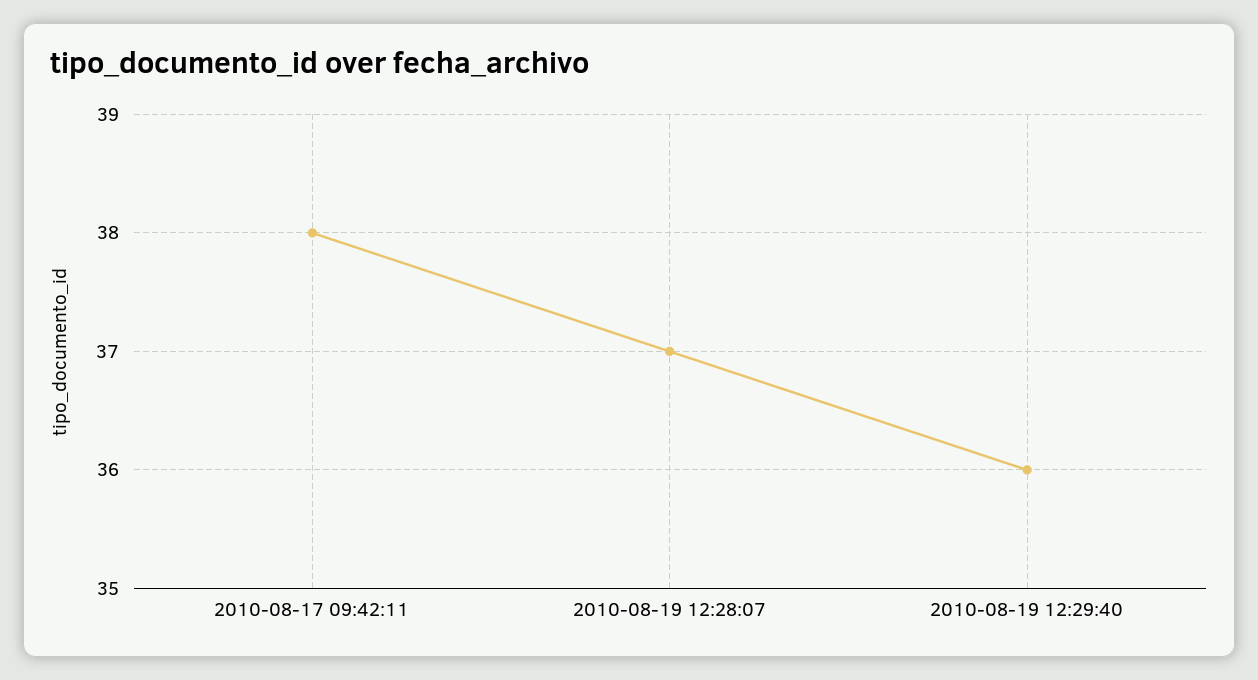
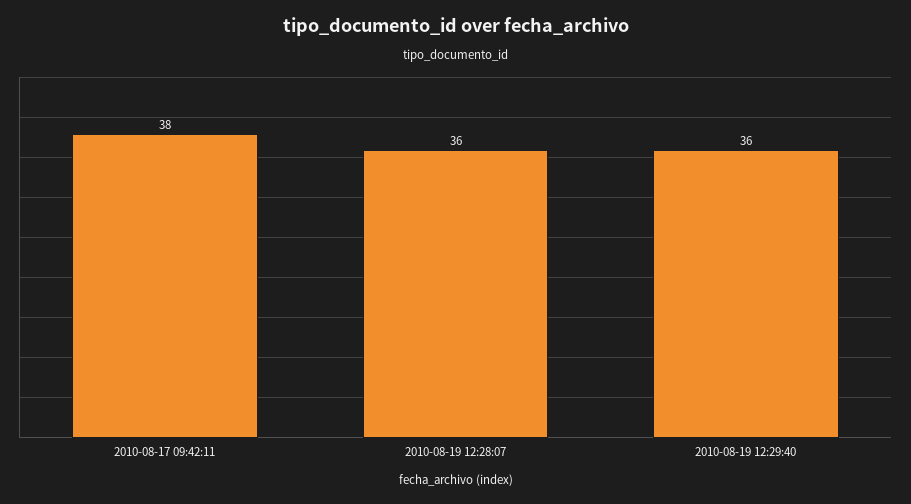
  {
    "2010-08-17 09:42:11": 38,
-   "2010-08-19 12:28:07": 37,
+   "2010-08-19 12:28:07": 36,
    "2010-08-19 12:29:40": 36
  }

